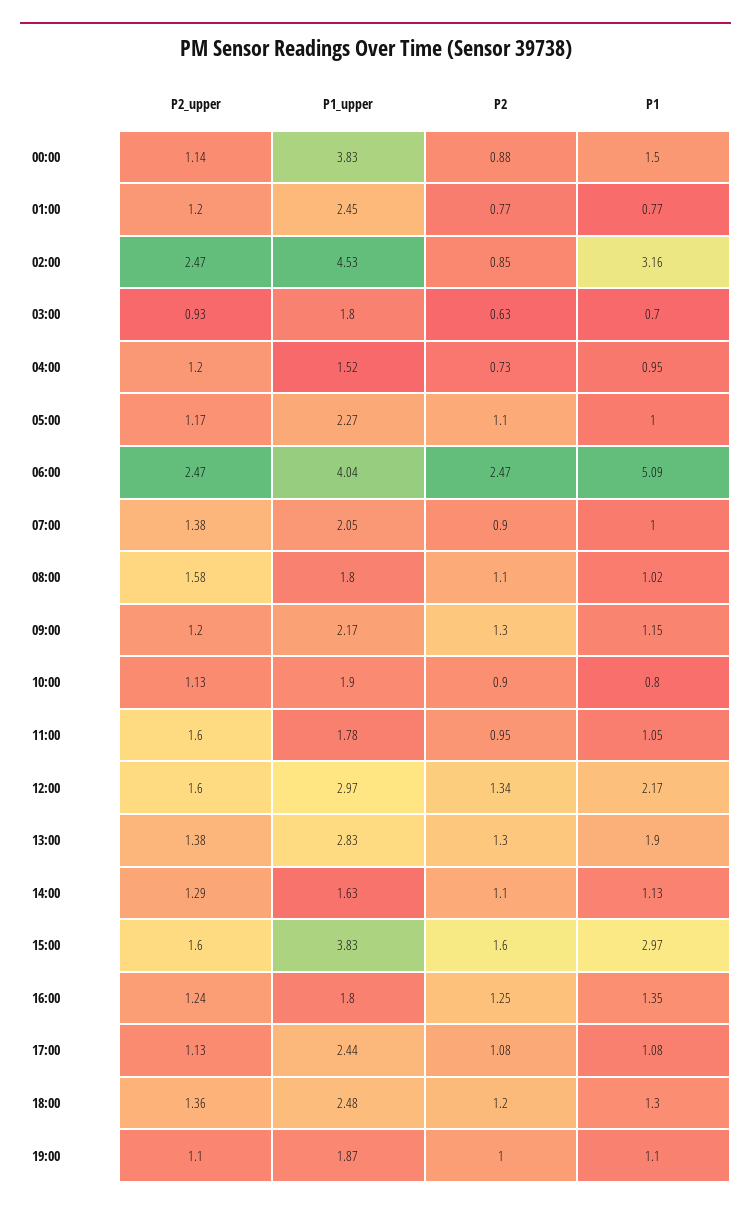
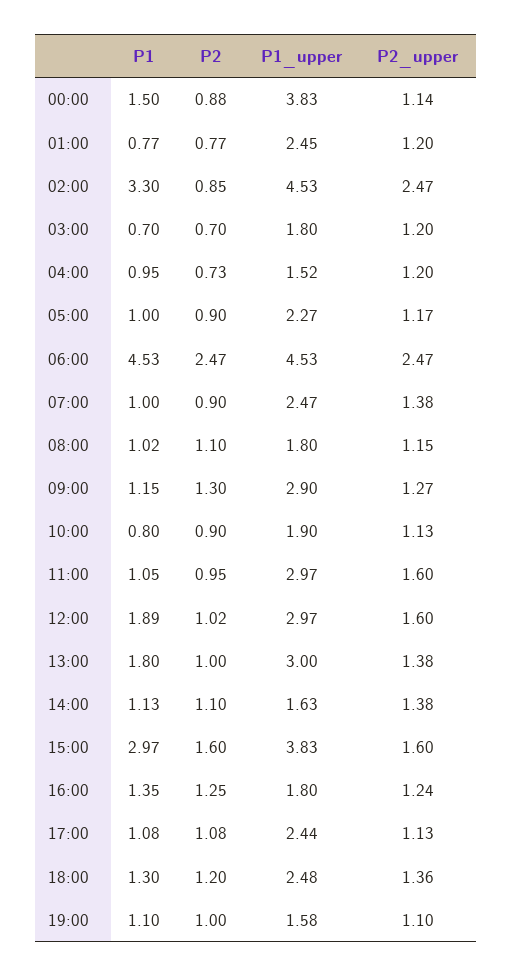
  {
    "P2_upper": {
      "00:00": 1.14,
      "01:00": 1.2,
      "02:00": 2.47,
-     "03:00": 0.93,
+     "03:00": 1.2,
      "04:00": 1.2,
      "05:00": 1.17,
      "06:00": 2.47,
      "07:00": 1.38,
-     "08:00": 1.58,
+     "08:00": 1.15,
-     "09:00": 1.2,
+     "09:00": 1.27,
      "10:00": 1.13,
      "11:00": 1.6,
      "12:00": 1.6,
      "13:00": 1.38,
-     "14:00": 1.29,
+     "14:00": 1.38,
      "15:00": 1.6,
      "16:00": 1.24,
      "17:00": 1.13,
      "18:00": 1.36,
      "19:00": 1.1
    },
    "P1_upper": {
      "00:00": 3.83,
      "01:00": 2.45,
      "02:00": 4.53,
      "03:00": 1.8,
      "04:00": 1.52,
      "05:00": 2.27,
-     "06:00": 4.04,
+     "06:00": 4.53,
-     "07:00": 2.05,
+     "07:00": 2.47,
      "08:00": 1.8,
-     "09:00": 2.17,
+     "09:00": 2.9,
      "10:00": 1.9,
-     "11:00": 1.78,
+     "11:00": 2.97,
      "12:00": 2.97,
-     "13:00": 2.83,
+     "13:00": 3,
      "14:00": 1.63,
      "15:00": 3.83,
      "16:00": 1.8,
      "17:00": 2.44,
      "18:00": 2.48,
-     "19:00": 1.87
+     "19:00": 1.58
    },
    "P2": {
      "00:00": 0.88,
      "01:00": 0.77,
      "02:00": 0.85,
-     "03:00": 0.63,
+     "03:00": 0.7,
      "04:00": 0.73,
-     "05:00": 1.1,
+     "05:00": 0.9,
      "06:00": 2.47,
      "07:00": 0.9,
      "08:00": 1.1,
      "09:00": 1.3,
      "10:00": 0.9,
      "11:00": 0.95,
-     "12:00": 1.34,
+     "12:00": 1.02,
-     "13:00": 1.3,
+     "13:00": 1,
      "14:00": 1.1,
      "15:00": 1.6,
      "16:00": 1.25,
      "17:00": 1.08,
      "18:00": 1.2,
      "19:00": 1
    },
    "P1": {
      "00:00": 1.5,
      "01:00": 0.77,
-     "02:00": 3.16,
+     "02:00": 3.3,
      "03:00": 0.7,
      "04:00": 0.95,
      "05:00": 1,
-     "06:00": 5.09,
+     "06:00": 4.53,
      "07:00": 1,
      "08:00": 1.02,
      "09:00": 1.15,
      "10:00": 0.8,
      "11:00": 1.05,
-     "12:00": 2.17,
+     "12:00": 1.89,
-     "13:00": 1.9,
+     "13:00": 1.8,
      "14:00": 1.13,
      "15:00": 2.97,
      "16:00": 1.35,
      "17:00": 1.08,
      "18:00": 1.3,
      "19:00": 1.1
    }
  }

